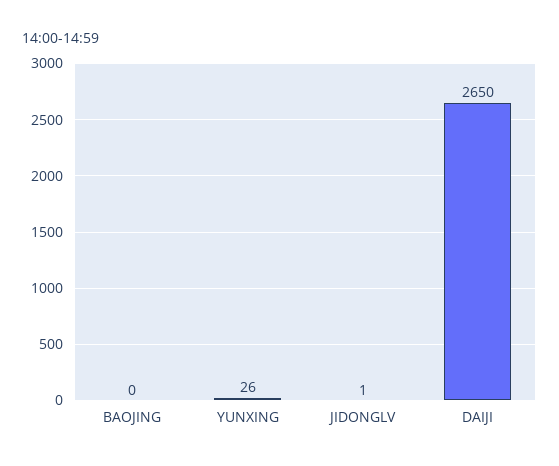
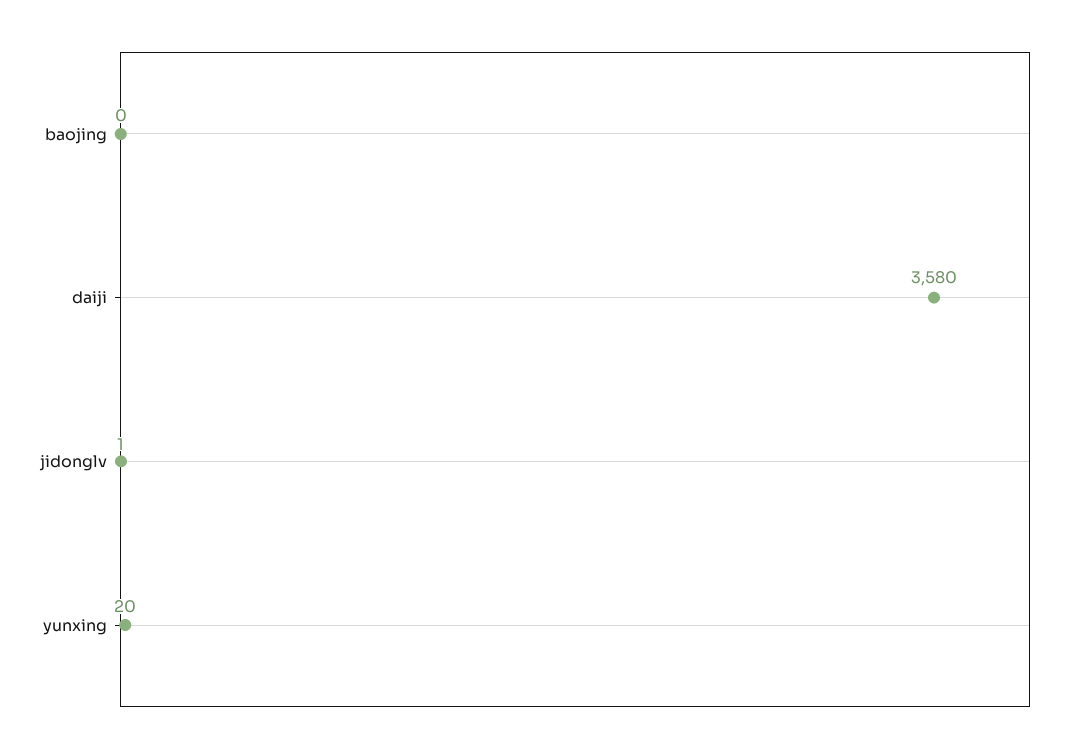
  {
    "BAOJING": 0,
-   "YUNXING": 26,
+   "YUNXING": 20,
    "JIDONGLV": 1,
-   "DAIJI": 2650
+   "DAIJI": 3580
  }

